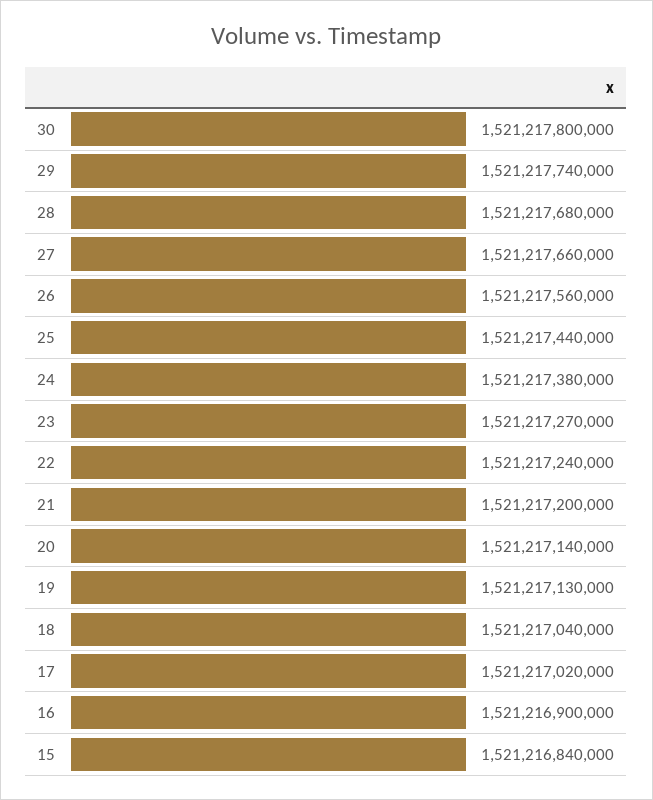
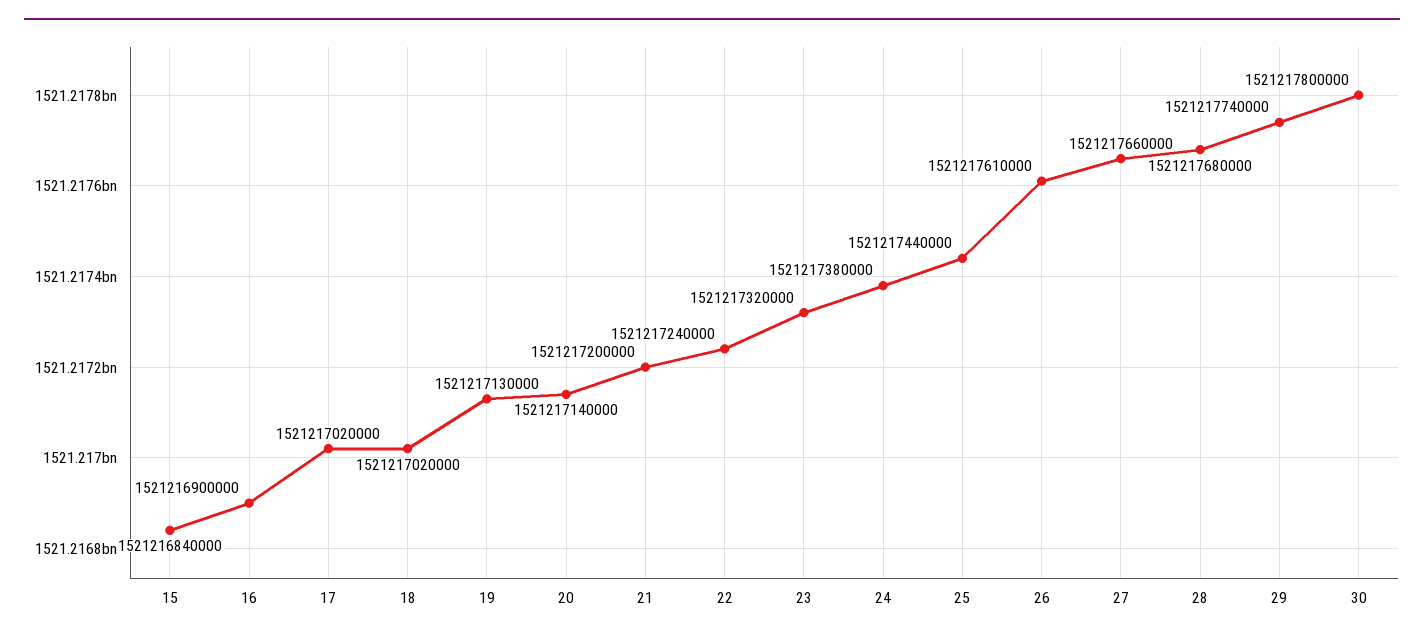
  {
    "30": 1521217800000,
    "29": 1521217740000,
    "28": 1521217680000,
    "27": 1521217660000,
-   "26": 1521217560000,
+   "26": 1521217610000,
    "25": 1521217440000,
    "24": 1521217380000,
-   "23": 1521217270000,
+   "23": 1521217320000,
    "22": 1521217240000,
    "21": 1521217200000,
    "20": 1521217140000,
    "19": 1521217130000,
-   "18": 1521217040000,
+   "18": 1521217020000,
    "17": 1521217020000,
    "16": 1521216900000,
    "15": 1521216840000
  }

